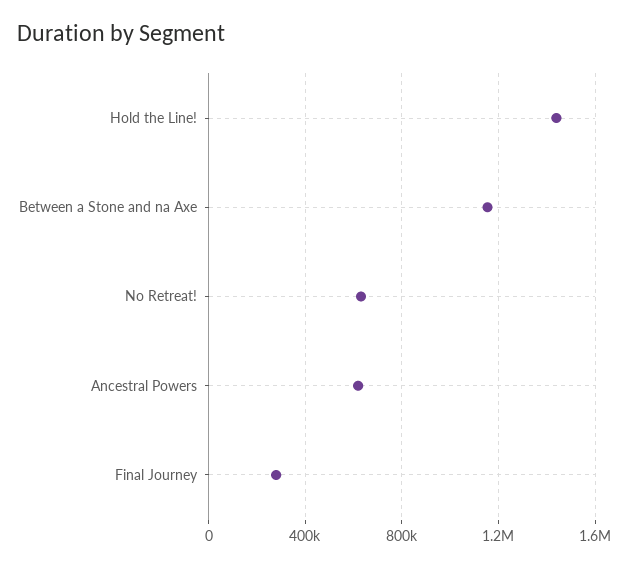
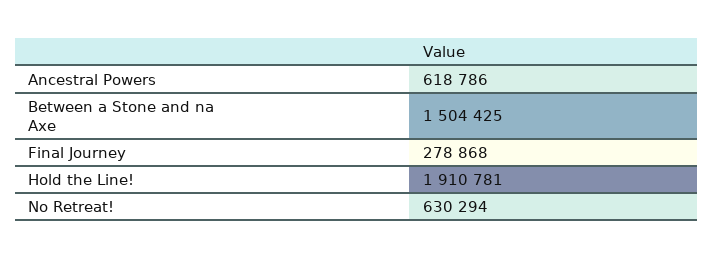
  {
-   "Hold the Line!": 1450000,
+   "Hold the Line!": 1910781,
-   "Between a Stone and na Axe": 1150000,
+   "Between a Stone and na Axe": 1504425,
    "No Retreat!": 630294,
    "Ancestral Powers": 618786,
    "Final Journey": 278868
  }

